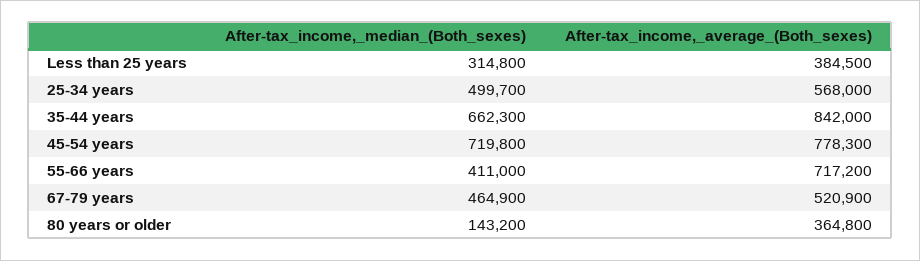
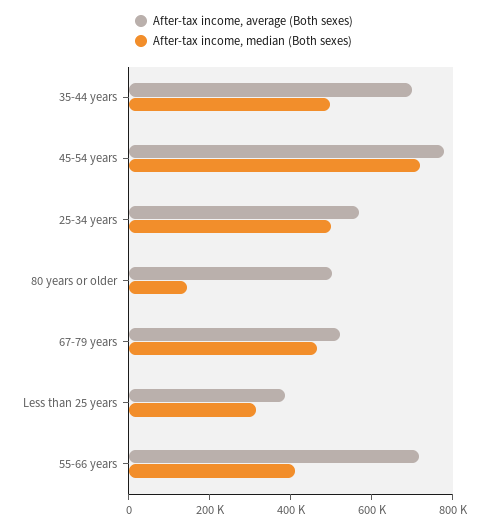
  {
    "After-tax_income,_median_(Both_sexes)": {
      "Less than 25 years": 314800,
      "25-34 years": 499700,
-     "35-44 years": 662300,
+     "35-44 years": 500000,
      "45-54 years": 719800,
      "55-66 years": 411000,
      "67-79 years": 464900,
      "80 years or older": 143200
    },
    "After-tax_income,_average_(Both_sexes)": {
      "Less than 25 years": 384500,
      "25-34 years": 568000,
-     "35-44 years": 842000,
+     "35-44 years": 700000,
      "45-54 years": 778300,
      "55-66 years": 717200,
      "67-79 years": 520900,
-     "80 years or older": 364800
+     "80 years or older": 500000
    }
  }

